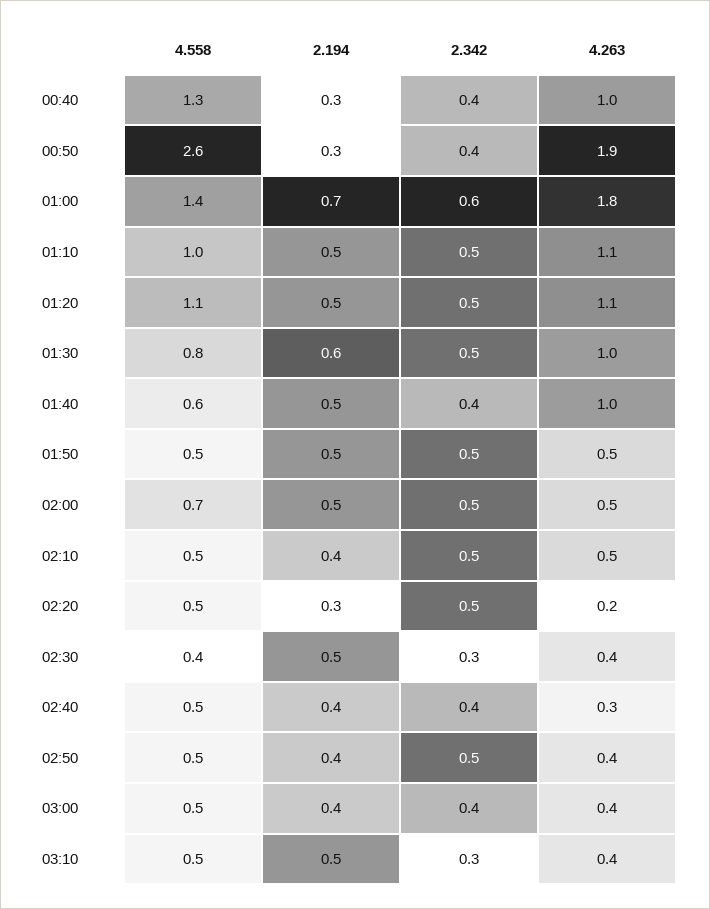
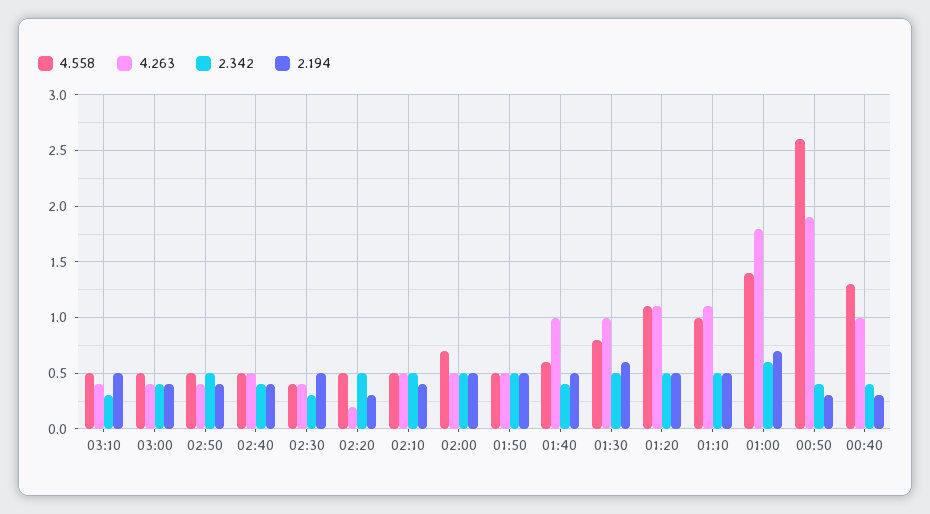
  {
    "4.558": {
      "00:40": 1.3,
      "00:50": 2.6,
      "01:00": 1.4,
      "01:10": 1,
      "01:20": 1.1,
      "01:30": 0.8,
      "01:40": 0.6,
      "01:50": 0.5,
      "02:00": 0.7,
      "02:10": 0.5,
      "02:20": 0.5,
      "02:30": 0.4,
      "02:40": 0.5,
      "02:50": 0.5,
      "03:00": 0.5,
      "03:10": 0.5
    },
    "2.194": {
      "00:40": 0.3,
      "00:50": 0.3,
      "01:00": 0.7,
      "01:10": 0.5,
      "01:20": 0.5,
      "01:30": 0.6,
      "01:40": 0.5,
      "01:50": 0.5,
      "02:00": 0.5,
      "02:10": 0.4,
      "02:20": 0.3,
      "02:30": 0.5,
      "02:40": 0.4,
      "02:50": 0.4,
      "03:00": 0.4,
      "03:10": 0.5
    },
    "2.342": {
      "00:40": 0.4,
      "00:50": 0.4,
      "01:00": 0.6,
      "01:10": 0.5,
      "01:20": 0.5,
      "01:30": 0.5,
      "01:40": 0.4,
      "01:50": 0.5,
      "02:00": 0.5,
      "02:10": 0.5,
      "02:20": 0.5,
      "02:30": 0.3,
      "02:40": 0.4,
      "02:50": 0.5,
      "03:00": 0.4,
      "03:10": 0.3
    },
    "4.263": {
      "00:40": 1,
      "00:50": 1.9,
      "01:00": 1.8,
      "01:10": 1.1,
      "01:20": 1.1,
      "01:30": 1,
      "01:40": 1,
      "01:50": 0.5,
      "02:00": 0.5,
      "02:10": 0.5,
      "02:20": 0.2,
      "02:30": 0.4,
-     "02:40": 0.3,
+     "02:40": 0.5,
      "02:50": 0.4,
      "03:00": 0.4,
      "03:10": 0.4
    }
  }

